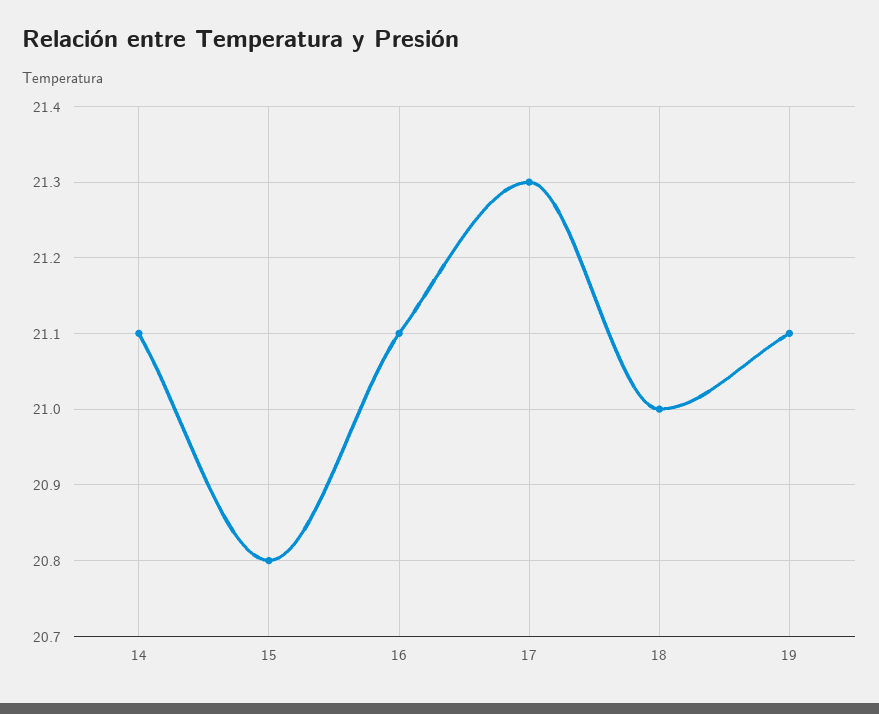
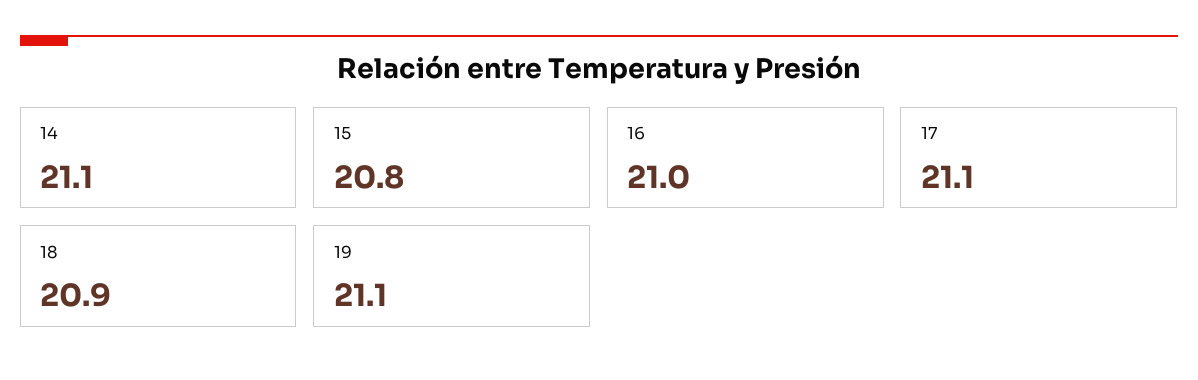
  {
    "14": 21.1,
    "15": 20.8,
-   "16": 21.1,
+   "16": 21,
-   "17": 21.3,
+   "17": 21.1,
-   "18": 21,
+   "18": 20.9,
    "19": 21.1
  }

